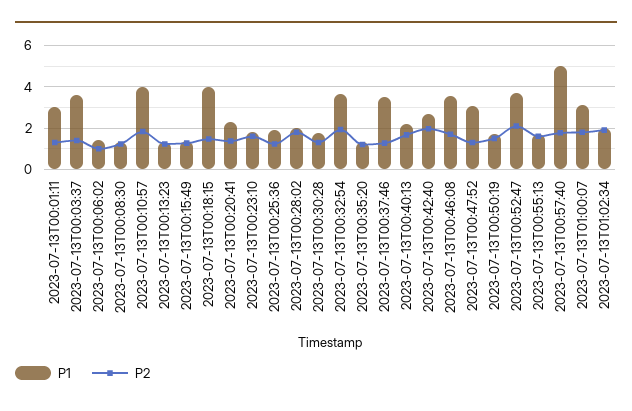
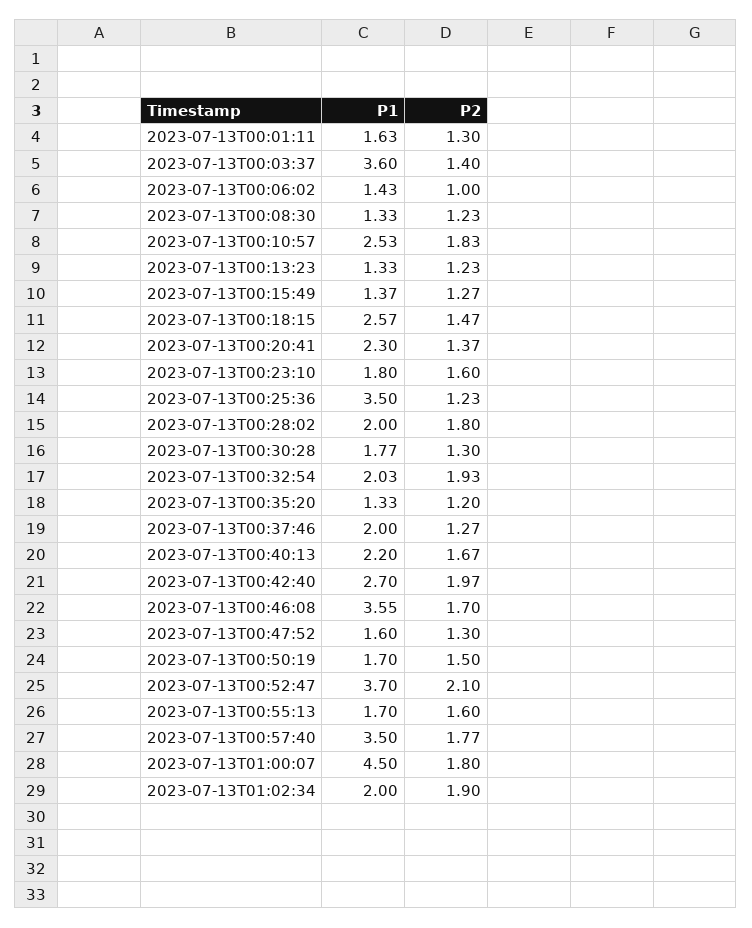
  {
    "P1": {
-     "2023-07-13T00:01:11": 3,
+     "2023-07-13T00:01:11": 1.63,
      "2023-07-13T00:03:37": 3.6,
      "2023-07-13T00:06:02": 1.43,
      "2023-07-13T00:08:30": 1.33,
-     "2023-07-13T00:10:57": 4,
+     "2023-07-13T00:10:57": 2.53,
      "2023-07-13T00:13:23": 1.33,
      "2023-07-13T00:15:49": 1.37,
-     "2023-07-13T00:18:15": 4,
+     "2023-07-13T00:18:15": 2.57,
      "2023-07-13T00:20:41": 2.3,
      "2023-07-13T00:23:10": 1.8,
-     "2023-07-13T00:25:36": 2,
+     "2023-07-13T00:25:36": 3.5,
      "2023-07-13T00:28:02": 2,
      "2023-07-13T00:30:28": 1.77,
-     "2023-07-13T00:32:54": 3.5,
+     "2023-07-13T00:32:54": 2.03,
      "2023-07-13T00:35:20": 1.33,
-     "2023-07-13T00:37:46": 3.5,
+     "2023-07-13T00:37:46": 2,
      "2023-07-13T00:40:13": 2.2,
      "2023-07-13T00:42:40": 2.7,
      "2023-07-13T00:46:08": 3.55,
-     "2023-07-13T00:47:52": 3,
+     "2023-07-13T00:47:52": 1.6,
      "2023-07-13T00:50:19": 1.7,
      "2023-07-13T00:52:47": 3.7,
      "2023-07-13T00:55:13": 1.7,
-     "2023-07-13T00:57:40": 5,
+     "2023-07-13T00:57:40": 3.5,
-     "2023-07-13T01:00:07": 3,
+     "2023-07-13T01:00:07": 4.5,
      "2023-07-13T01:02:34": 2
    },
    "P2": {
      "2023-07-13T00:01:11": 1.3,
      "2023-07-13T00:03:37": 1.4,
      "2023-07-13T00:06:02": 1,
      "2023-07-13T00:08:30": 1.23,
      "2023-07-13T00:10:57": 1.83,
      "2023-07-13T00:13:23": 1.23,
      "2023-07-13T00:15:49": 1.27,
      "2023-07-13T00:18:15": 1.47,
      "2023-07-13T00:20:41": 1.37,
      "2023-07-13T00:23:10": 1.6,
      "2023-07-13T00:25:36": 1.23,
      "2023-07-13T00:28:02": 1.8,
      "2023-07-13T00:30:28": 1.3,
      "2023-07-13T00:32:54": 1.93,
      "2023-07-13T00:35:20": 1.2,
      "2023-07-13T00:37:46": 1.27,
      "2023-07-13T00:40:13": 1.67,
      "2023-07-13T00:42:40": 1.97,
      "2023-07-13T00:46:08": 1.7,
      "2023-07-13T00:47:52": 1.3,
      "2023-07-13T00:50:19": 1.5,
      "2023-07-13T00:52:47": 2.1,
      "2023-07-13T00:55:13": 1.6,
      "2023-07-13T00:57:40": 1.77,
      "2023-07-13T01:00:07": 1.8,
      "2023-07-13T01:02:34": 1.9
    }
  }

